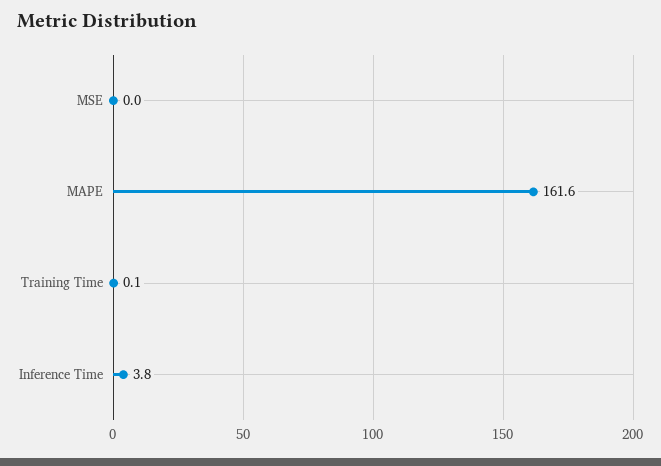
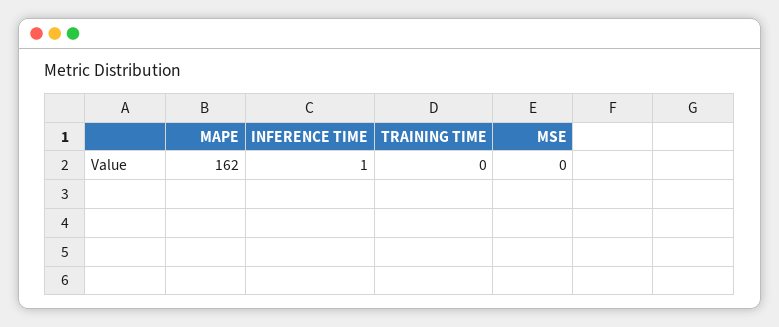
  {
    "MSE": 0,
    "MAPE": 161.6,
    "Training Time": 0.1,
-   "Inference Time": 3.8
+   "Inference Time": 1
  }

